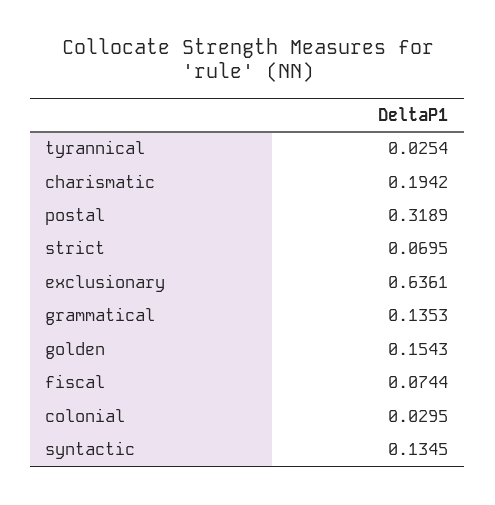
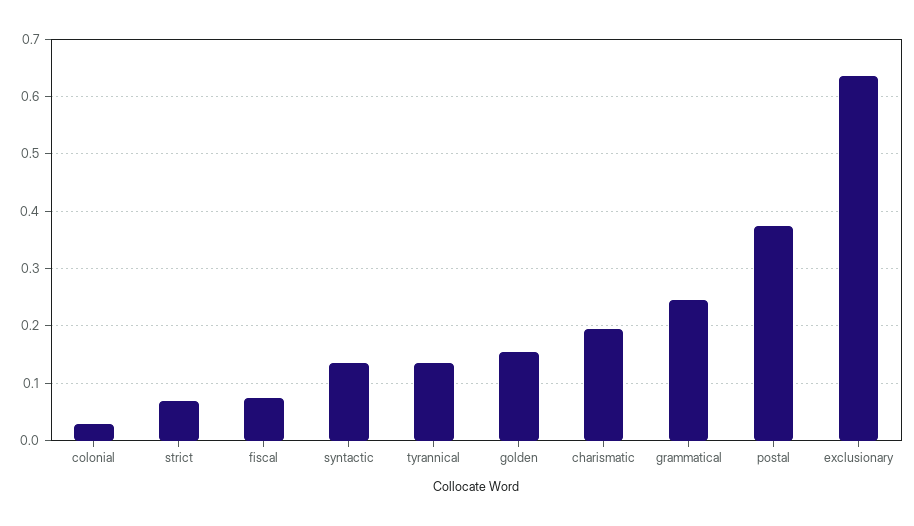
  {
-   "tyrannical": 0.0254,
+   "tyrannical": 0.14,
    "charismatic": 0.1942,
-   "postal": 0.3189,
+   "postal": 0.38,
    "strict": 0.0695,
    "exclusionary": 0.6361,
-   "grammatical": 0.1353,
+   "grammatical": 0.24,
    "golden": 0.1543,
    "fiscal": 0.0744,
    "colonial": 0.0295,
    "syntactic": 0.1345
  }

